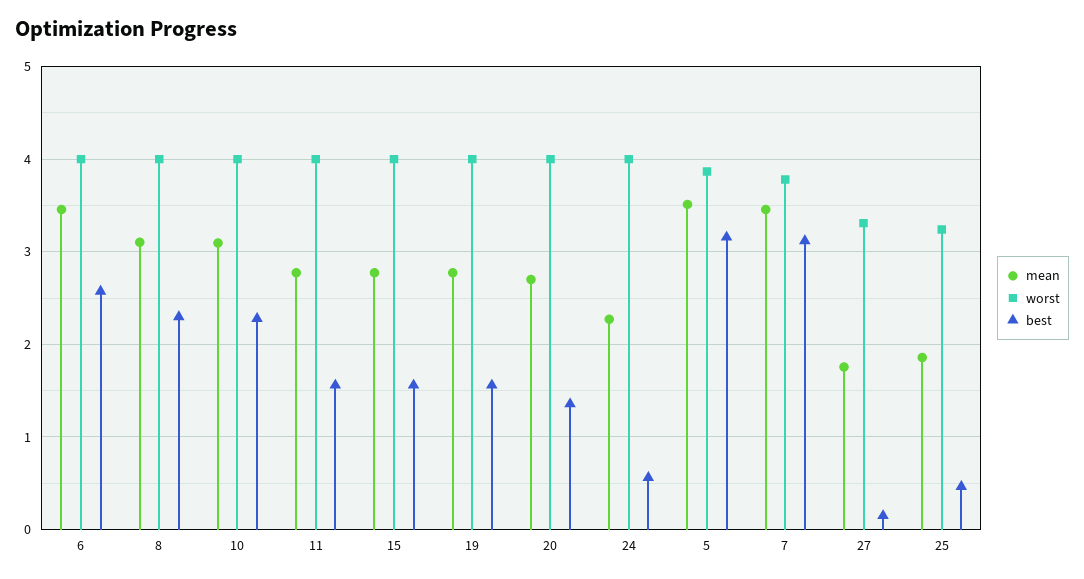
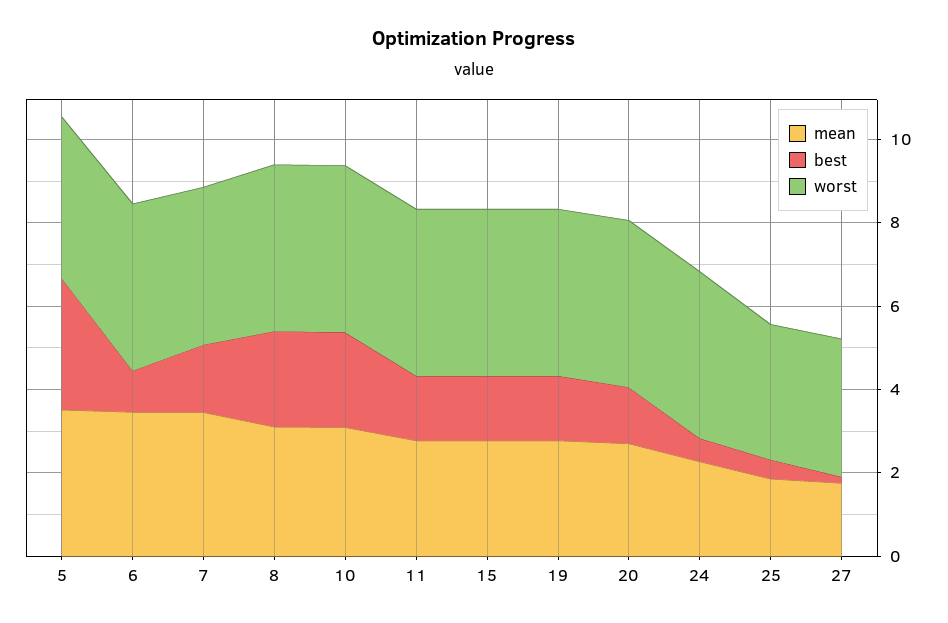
  {
    "mean": {
      "6": 3.5,
      "8": 3.1,
      "10": 3.1,
      "11": 2.8,
      "15": 2.8,
      "19": 2.8,
      "20": 2.7,
      "24": 2.3,
      "5": 3.5,
      "7": 3.5,
      "27": 1.8,
      "25": 1.9
    },
    "worst": {
      "6": 4,
      "8": 4,
      "10": 4,
      "11": 4,
      "15": 4,
      "19": 4,
      "20": 4,
      "24": 4,
      "5": 3.9,
      "7": 3.8,
      "27": 3.3,
      "25": 3.2
    },
    "best": {
-     "6": 2.6,
+     "6": 1,
      "8": 2.3,
      "10": 2.3,
      "11": 1.6,
      "15": 1.6,
      "19": 1.6,
      "20": 1.4,
      "24": 0.6,
      "5": 3.2,
-     "7": 3.1,
+     "7": 1.5,
      "27": 0.1,
      "25": 0.5
    }
  }

